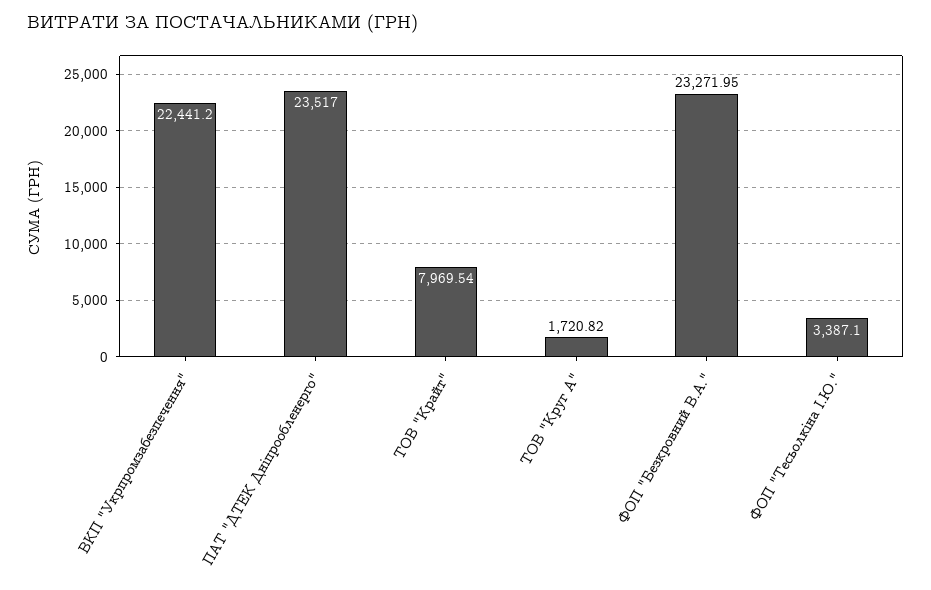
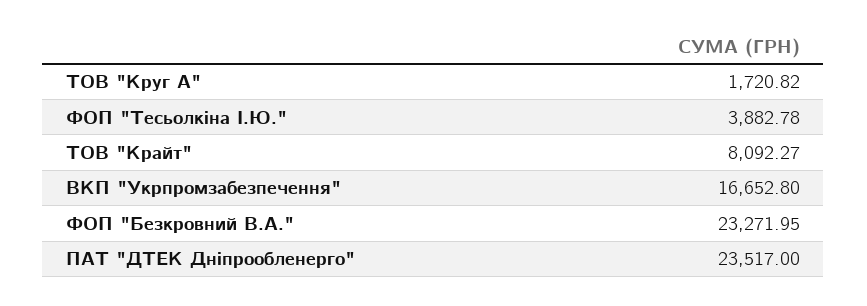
  {
-   "ВКП \"Укрпромзабезпечення\"": 22441.2,
+   "ВКП \"Укрпромзабезпечення\"": 16652.8,
    "ПАТ \"ДТЕК Дніпрообленерго\"": 23517,
-   "ТОВ \"Крайт\"": 7969.54,
+   "ТОВ \"Крайт\"": 8092.27,
    "ТОВ \"Круг А\"": 1720.82,
    "ФОП \"Безкровний В.А.\"": 23271.95,
-   "ФОП \"Тесьолкіна І.Ю.\"": 3387.1
+   "ФОП \"Тесьолкіна І.Ю.\"": 3882.78
  }

